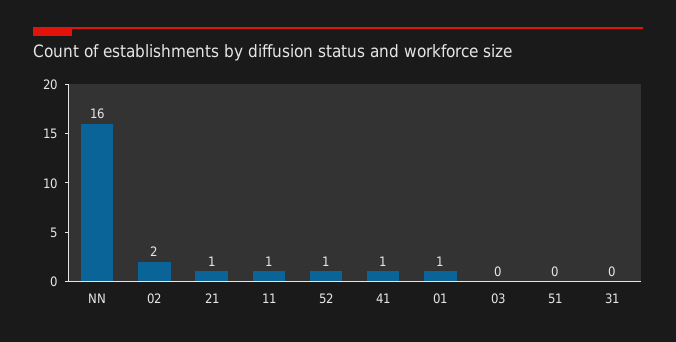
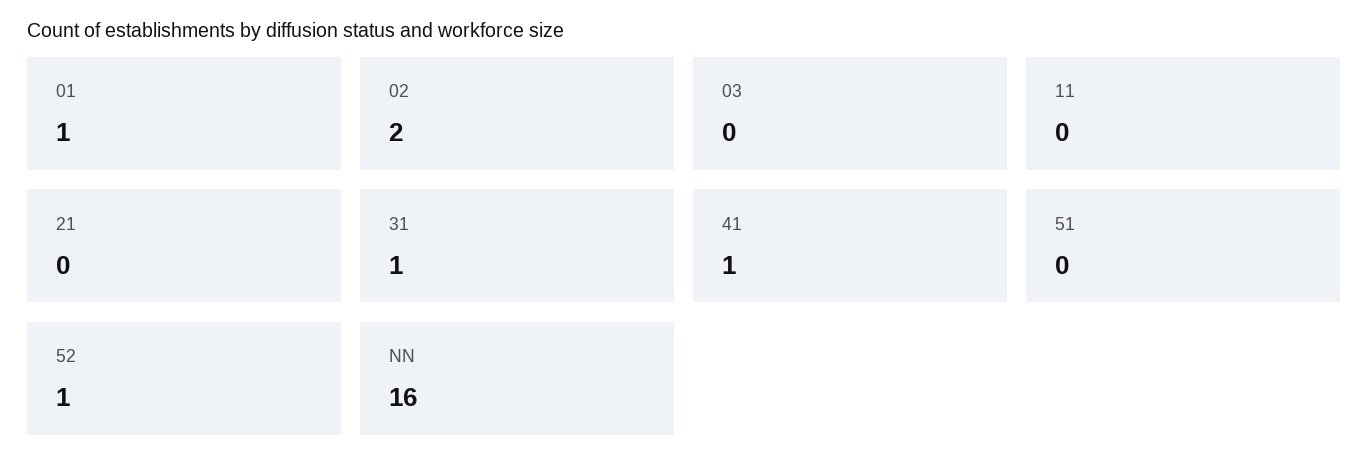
  {
    "NN": 16,
    "02": 2,
-   "21": 1,
+   "21": 0,
-   "11": 1,
+   "11": 0,
    "52": 1,
    "41": 1,
    "01": 1,
    "03": 0,
    "51": 0,
-   "31": 0
+   "31": 1
  }

